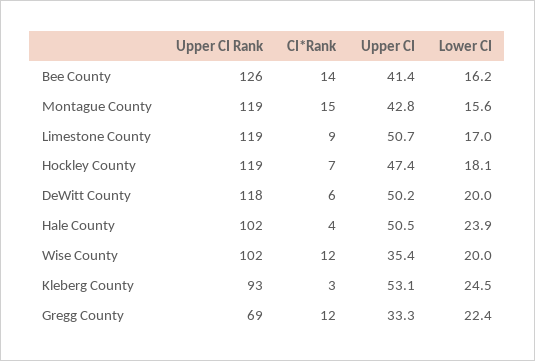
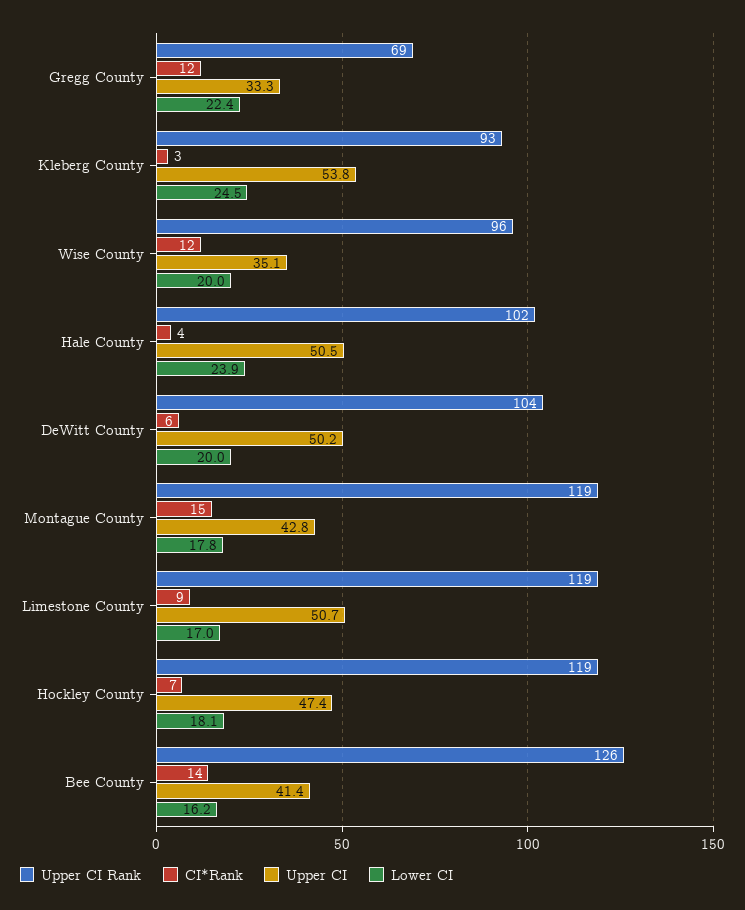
  {
    "Upper CI Rank": {
      "Bee County": 126,
      "Montague County": 119,
      "Limestone County": 119,
      "Hockley County": 119,
-     "DeWitt County": 118,
+     "DeWitt County": 104,
      "Hale County": 102,
-     "Wise County": 102,
+     "Wise County": 96,
      "Kleberg County": 93,
      "Gregg County": 69
    },
    "CI*Rank": {
      "Bee County": 14,
      "Montague County": 15,
      "Limestone County": 9,
      "Hockley County": 7,
      "DeWitt County": 6,
      "Hale County": 4,
      "Wise County": 12,
      "Kleberg County": 3,
      "Gregg County": 12
    },
    "Upper CI": {
      "Bee County": 41.4,
      "Montague County": 42.8,
      "Limestone County": 50.7,
      "Hockley County": 47.4,
      "DeWitt County": 50.2,
      "Hale County": 50.5,
-     "Wise County": 35.4,
+     "Wise County": 35.1,
-     "Kleberg County": 53.1,
+     "Kleberg County": 53.8,
      "Gregg County": 33.3
    },
    "Lower CI": {
      "Bee County": 16.2,
-     "Montague County": 15.6,
+     "Montague County": 17.8,
      "Limestone County": 17,
      "Hockley County": 18.1,
      "DeWitt County": 20,
      "Hale County": 23.9,
      "Wise County": 20,
      "Kleberg County": 24.5,
      "Gregg County": 22.4
    }
  }

